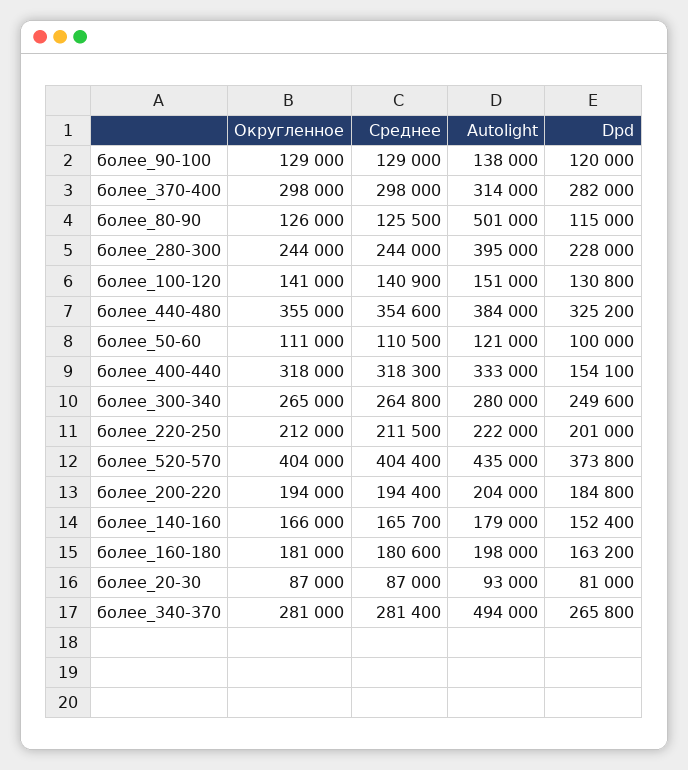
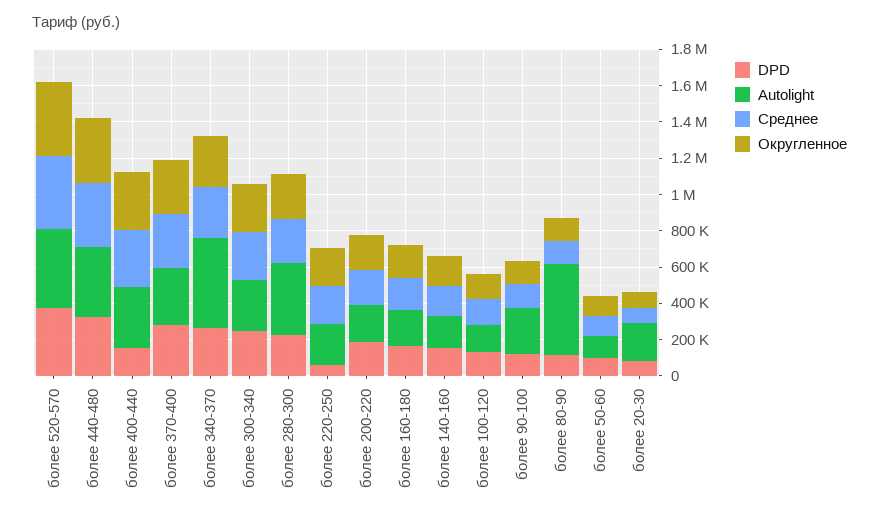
  {
    "Округленное": {
      "более_90-100": 129000,
      "более_370-400": 298000,
      "более_80-90": 126000,
      "более_280-300": 244000,
      "более_100-120": 141000,
      "более_440-480": 355000,
      "более_50-60": 111000,
      "более_400-440": 318000,
      "более_300-340": 265000,
      "более_220-250": 212000,
      "более_520-570": 404000,
      "более_200-220": 194000,
      "более_140-160": 166000,
      "более_160-180": 181000,
      "более_20-30": 87000,
      "более_340-370": 281000
    },
    "Среднее": {
      "более_90-100": 129000,
      "более_370-400": 298000,
      "более_80-90": 125500,
      "более_280-300": 244000,
      "более_100-120": 140900,
      "более_440-480": 354600,
      "более_50-60": 110500,
      "более_400-440": 318300,
      "более_300-340": 264800,
      "более_220-250": 211500,
      "более_520-570": 404400,
      "более_200-220": 194400,
      "более_140-160": 165700,
      "более_160-180": 180600,
      "более_20-30": 87000,
      "более_340-370": 281400
    },
    "Autolight": {
-     "более_90-100": 138000,
+     "более_90-100": 250000,
      "более_370-400": 314000,
      "более_80-90": 501000,
      "более_280-300": 395000,
      "более_100-120": 151000,
      "более_440-480": 384000,
      "более_50-60": 121000,
      "более_400-440": 333000,
      "более_300-340": 280000,
      "более_220-250": 222000,
      "более_520-570": 435000,
      "более_200-220": 204000,
      "более_140-160": 179000,
      "более_160-180": 198000,
-     "более_20-30": 93000,
+     "более_20-30": 200000,
      "более_340-370": 494000
    },
    "Dpd": {
      "более_90-100": 120000,
      "более_370-400": 282000,
      "более_80-90": 115000,
      "более_280-300": 228000,
      "более_100-120": 130800,
      "более_440-480": 325200,
      "более_50-60": 100000,
      "более_400-440": 154100,
      "более_300-340": 249600,
-     "более_220-250": 201000,
+     "более_220-250": 50000,
      "более_520-570": 373800,
      "более_200-220": 184800,
      "более_140-160": 152400,
      "более_160-180": 163200,
      "более_20-30": 81000,
      "более_340-370": 265800
    }
  }

